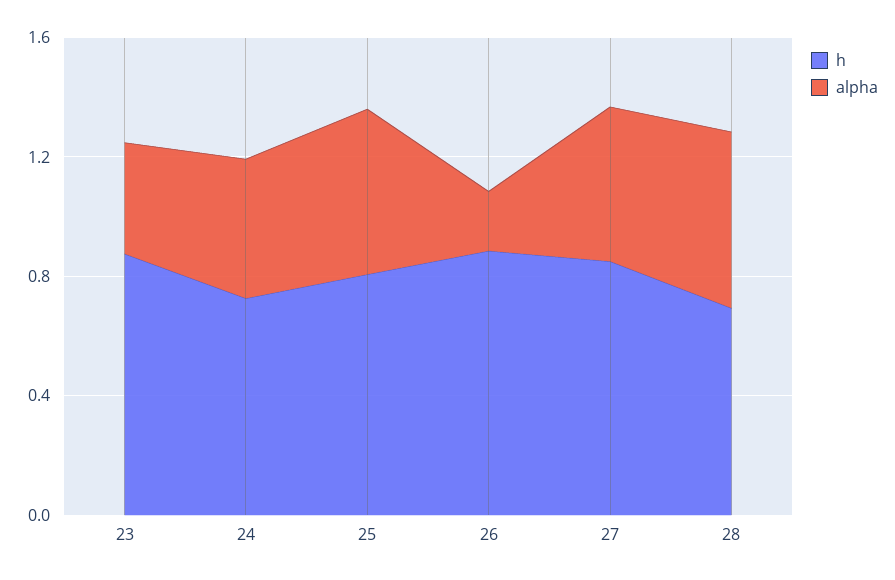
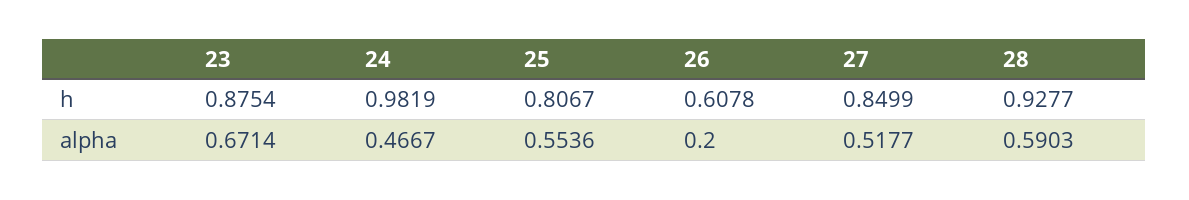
  {
    "h": {
      "23": 0.8754,
-     "24": 0.7,
+     "24": 0.9819,
      "25": 0.8067,
-     "26": 0.9,
+     "26": 0.6078,
      "27": 0.8499,
-     "28": 0.7
+     "28": 0.9277
    },
    "alpha": {
-     "23": 0.4,
+     "23": 0.6714,
      "24": 0.4667,
      "25": 0.5536,
      "26": 0.2,
      "27": 0.5177,
      "28": 0.5903
    }
  }

